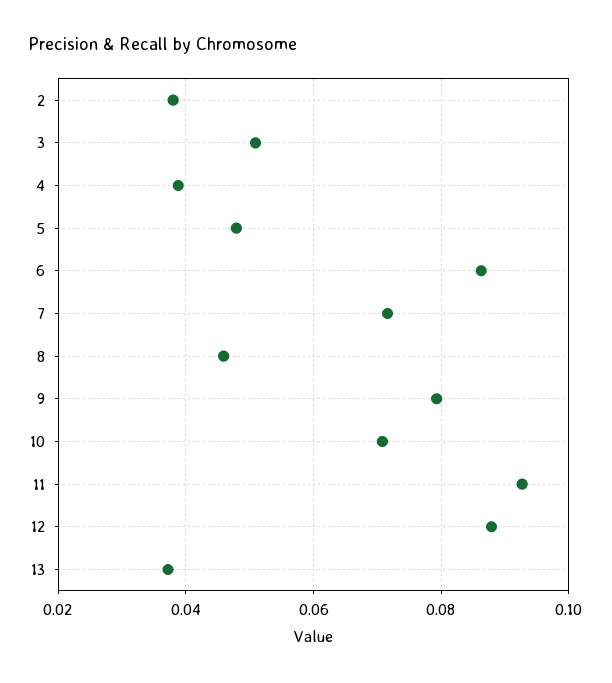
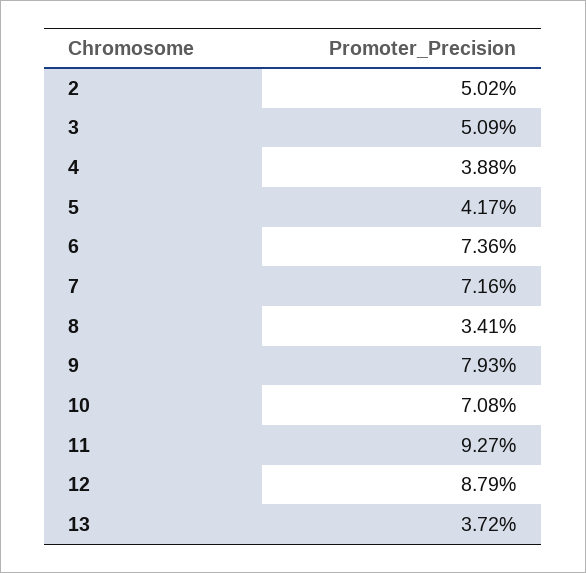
  {
-   "2": 0.038,
+   "2": 0.0502,
    "3": 0.0509,
    "4": 0.0388,
-   "5": 0.048,
+   "5": 0.0417,
-   "6": 0.086,
+   "6": 0.0736,
    "7": 0.0716,
-   "8": 0.046,
+   "8": 0.0341,
    "9": 0.0793,
    "10": 0.0708,
    "11": 0.0927,
    "12": 0.0879,
    "13": 0.0372
  }

